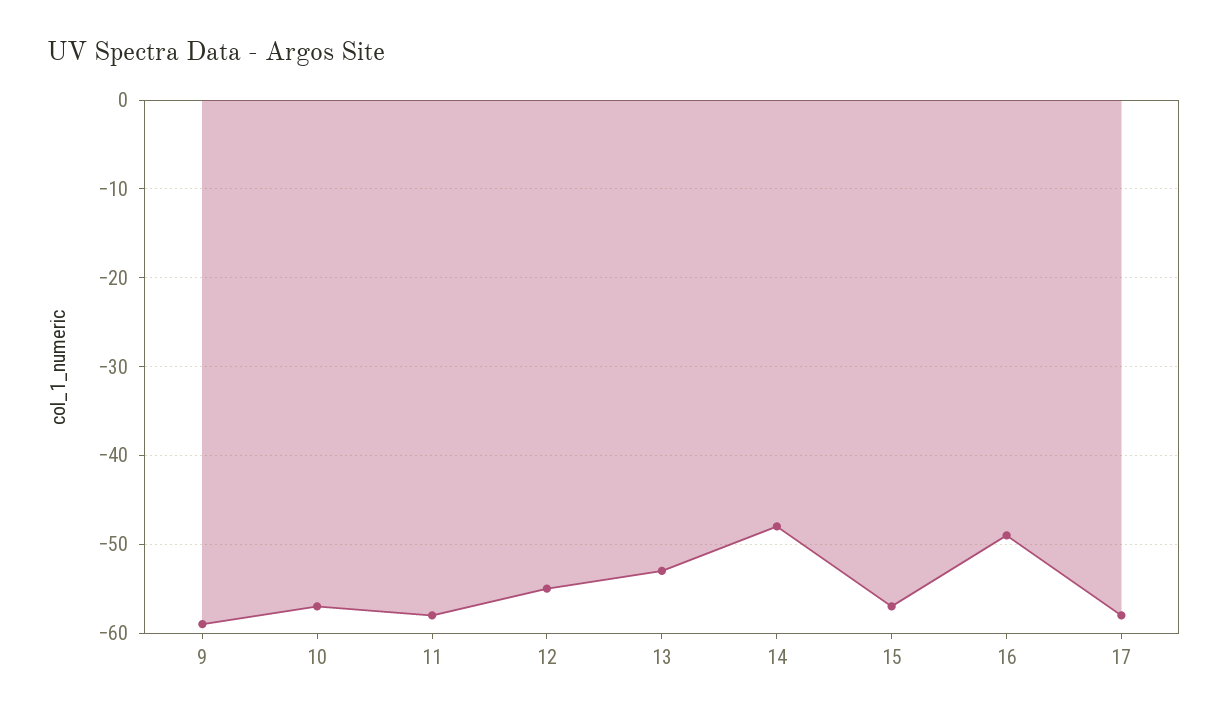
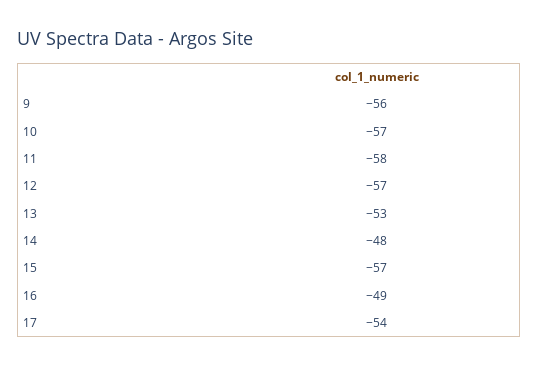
  {
-   "9": -59,
+   "9": -56,
    "10": -57,
    "11": -58,
-   "12": -55,
+   "12": -57,
    "13": -53,
    "14": -48,
    "15": -57,
    "16": -49,
-   "17": -58
+   "17": -54
  }

